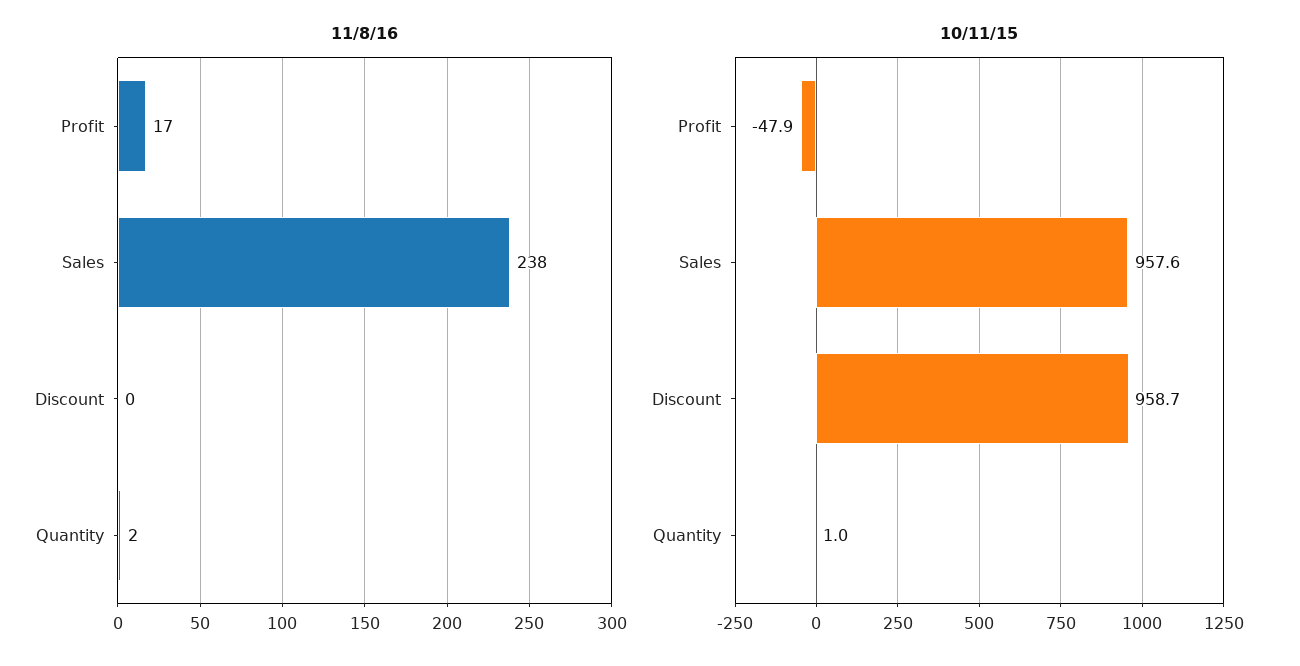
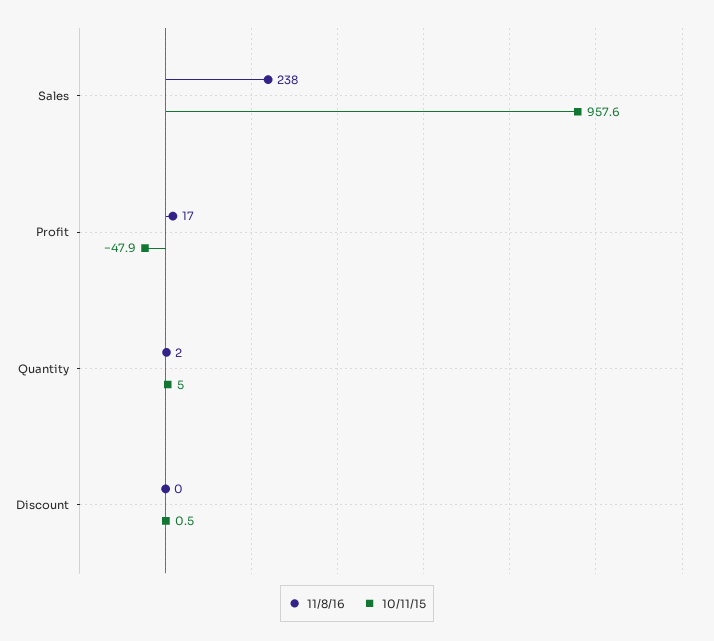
  {
    "11/8/16": {
      "Profit": 17,
      "Sales": 238,
      "Discount": 0,
      "Quantity": 2
    },
    "10/11/15": {
      "Profit": -47.9,
      "Sales": 957.6,
-     "Discount": 958.7,
+     "Discount": 0.5,
-     "Quantity": 1
+     "Quantity": 5
    }
  }

